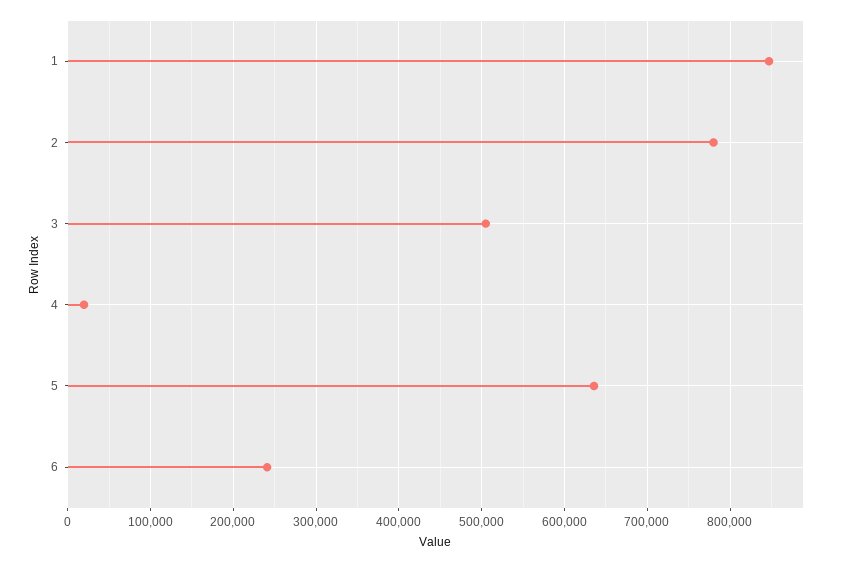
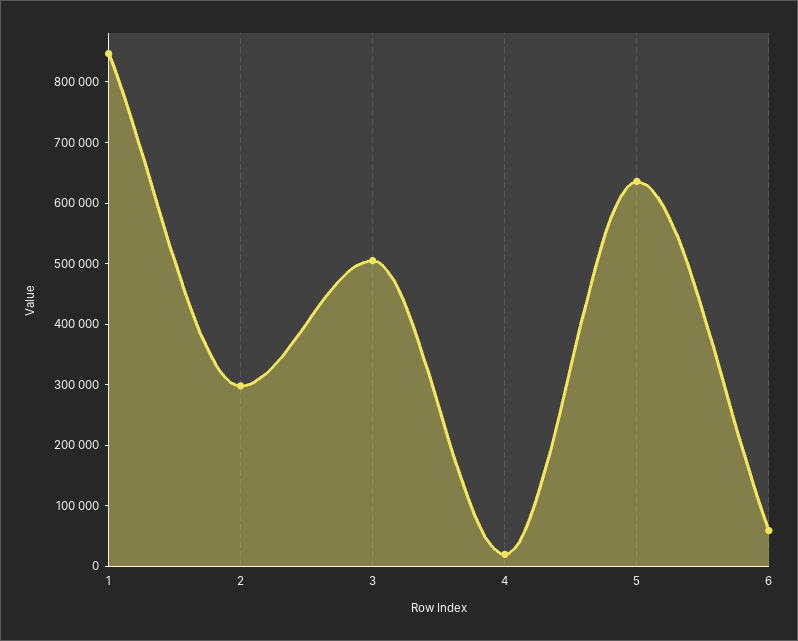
  {
    "1": 850000,
-   "2": 780000,
+   "2": 300000,
    "3": 500000,
    "4": 20000,
    "5": 640000,
-   "6": 240000
+   "6": 60000
  }

